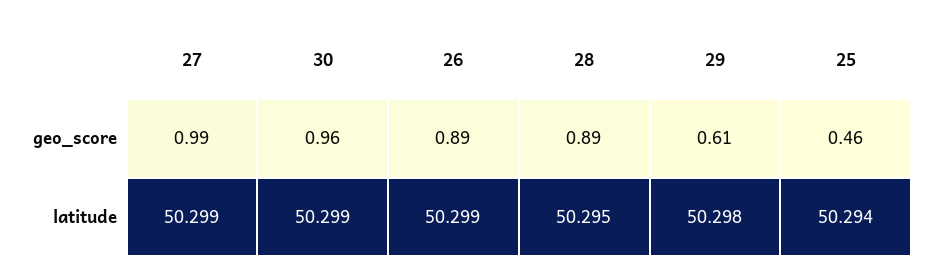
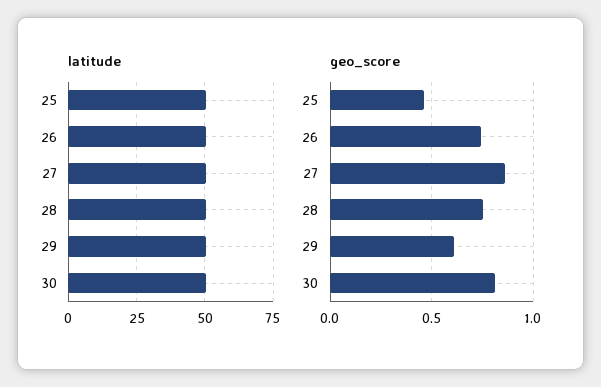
  {
    "geo_score": {
-     "27": 0.99,
+     "27": 0.85,
-     "30": 0.96,
+     "30": 0.8,
-     "26": 0.89,
+     "26": 0.75,
-     "28": 0.89,
+     "28": 0.75,
      "29": 0.61,
      "25": 0.46
    },
    "latitude": {
      "27": 50.299,
      "30": 50.299,
      "26": 50.299,
      "28": 50.295,
      "29": 50.298,
      "25": 50.294
    }
  }

